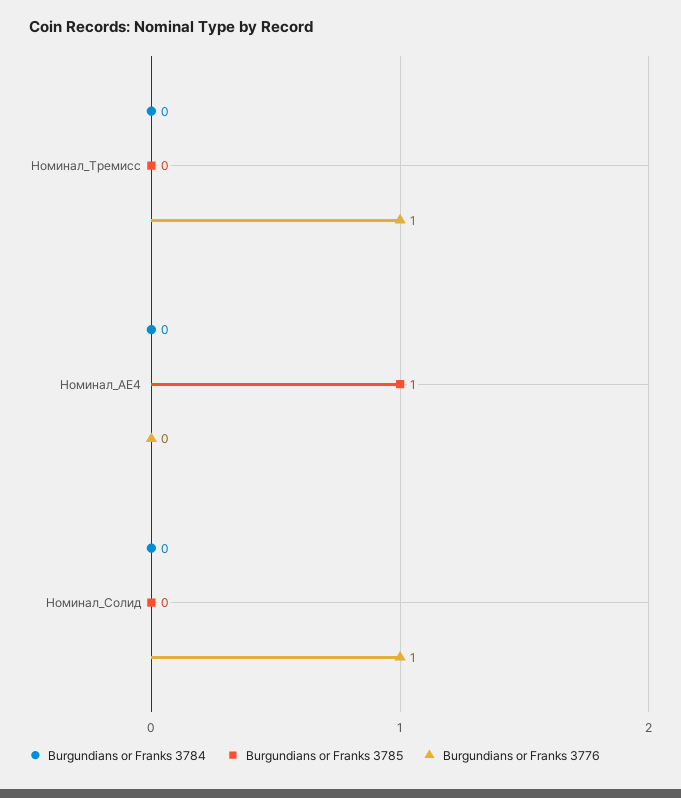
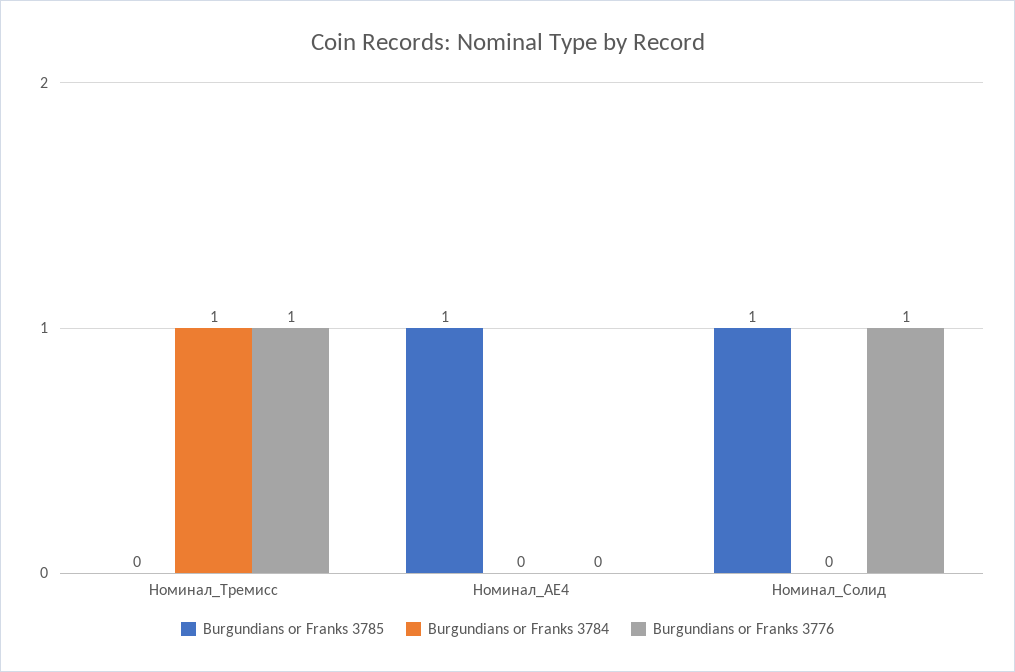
  {
    "Burgundians or Franks 3784": {
-     "Номинал_Тремисс": 0,
+     "Номинал_Тремисс": 1,
      "Номинал_AE4": 0,
      "Номинал_Солид": 0
    },
    "Burgundians or Franks 3785": {
      "Номинал_Тремисс": 0,
      "Номинал_AE4": 1,
-     "Номинал_Солид": 0
+     "Номинал_Солид": 1
    },
    "Burgundians or Franks 3776": {
      "Номинал_Тремисс": 1,
      "Номинал_AE4": 0,
      "Номинал_Солид": 1
    }
  }

